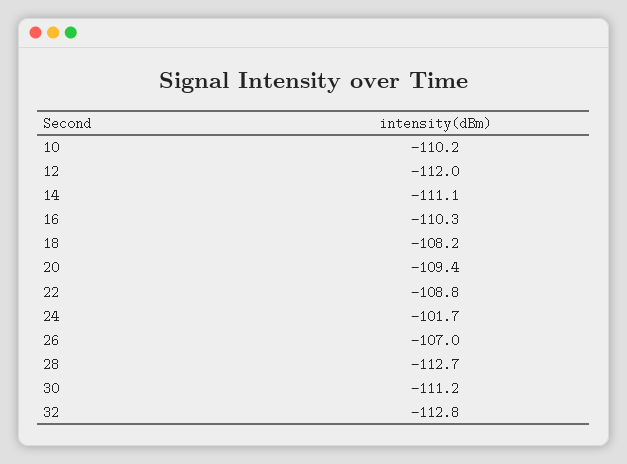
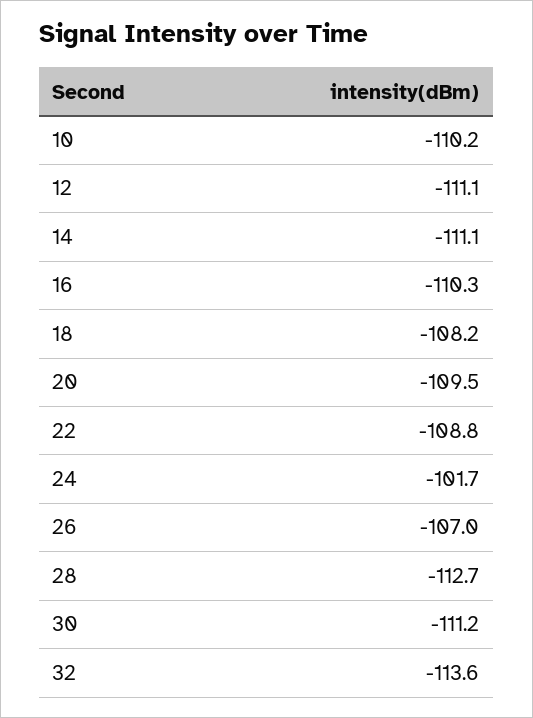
  {
    "10": -110.2,
-   "12": -112,
+   "12": -111.1,
    "14": -111.1,
    "16": -110.3,
    "18": -108.2,
-   "20": -109.4,
+   "20": -109.5,
    "22": -108.8,
    "24": -101.7,
    "26": -107,
    "28": -112.7,
    "30": -111.2,
-   "32": -112.8
+   "32": -113.6
  }

